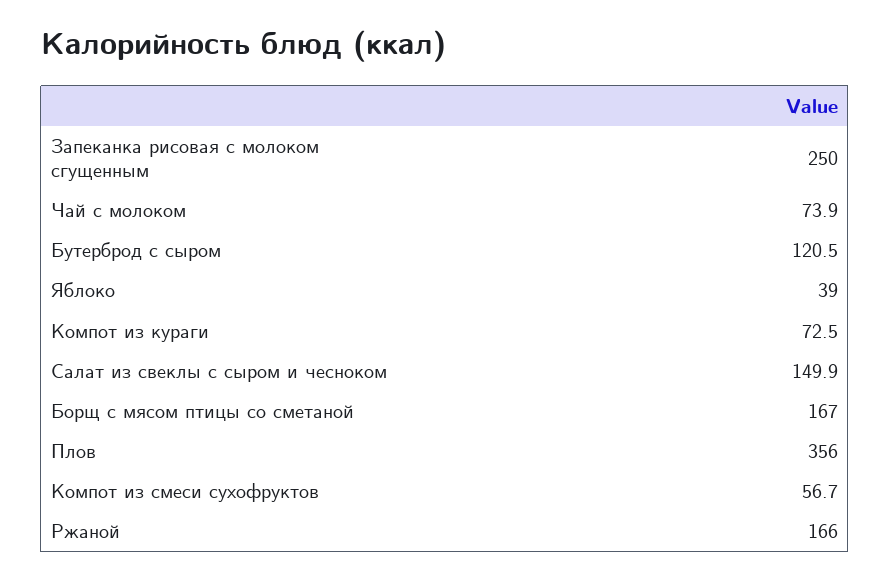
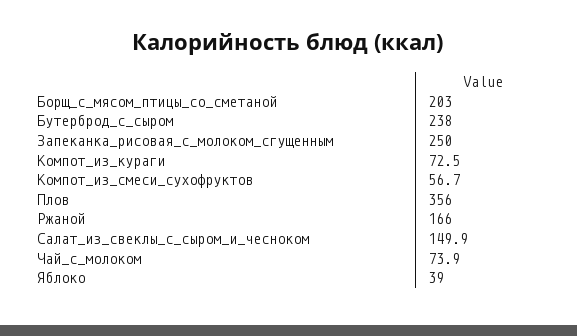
  {
    "Запеканка рисовая с молоком сгущенным": 250,
    "Чай с молоком": 73.9,
-   "Бутерброд с сыром": 120.5,
+   "Бутерброд с сыром": 238,
    "Яблоко": 39,
    "Компот из кураги": 72.5,
    "Салат из свеклы с сыром и чесноком": 149.9,
-   "Борщ с мясом птицы со сметаной": 167,
+   "Борщ с мясом птицы со сметаной": 203,
    "Плов": 356,
    "Компот из смеси сухофруктов": 56.7,
    "Ржаной": 166
  }

